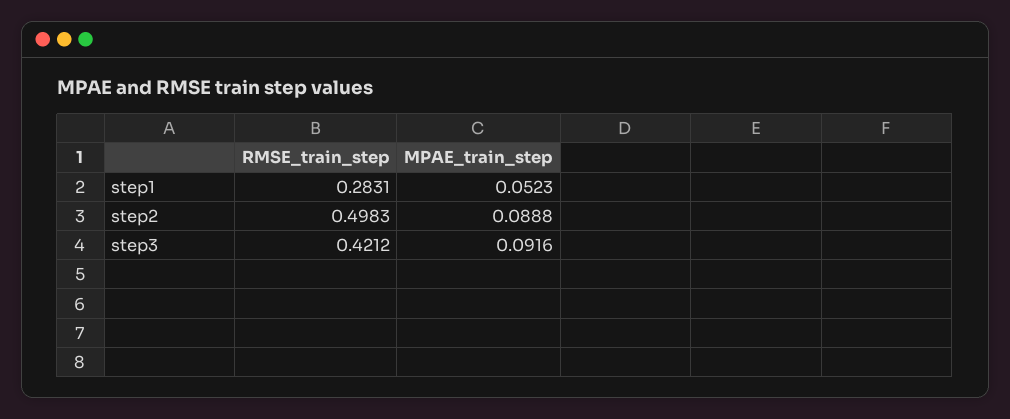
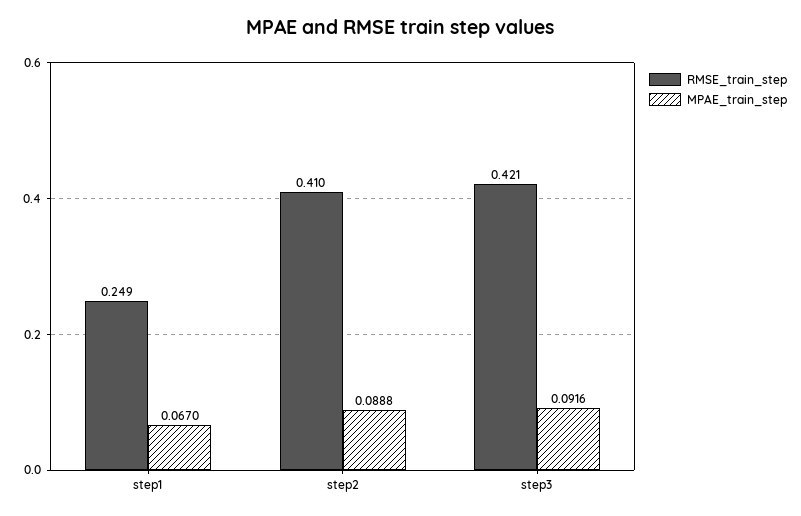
  {
    "RMSE_train_step": {
-     "step1": 0.2831,
+     "step1": 0.249,
-     "step2": 0.4983,
+     "step2": 0.41,
      "step3": 0.4212
    },
    "MPAE_train_step": {
-     "step1": 0.0523,
+     "step1": 0.067,
      "step2": 0.0888,
      "step3": 0.0916
    }
  }

